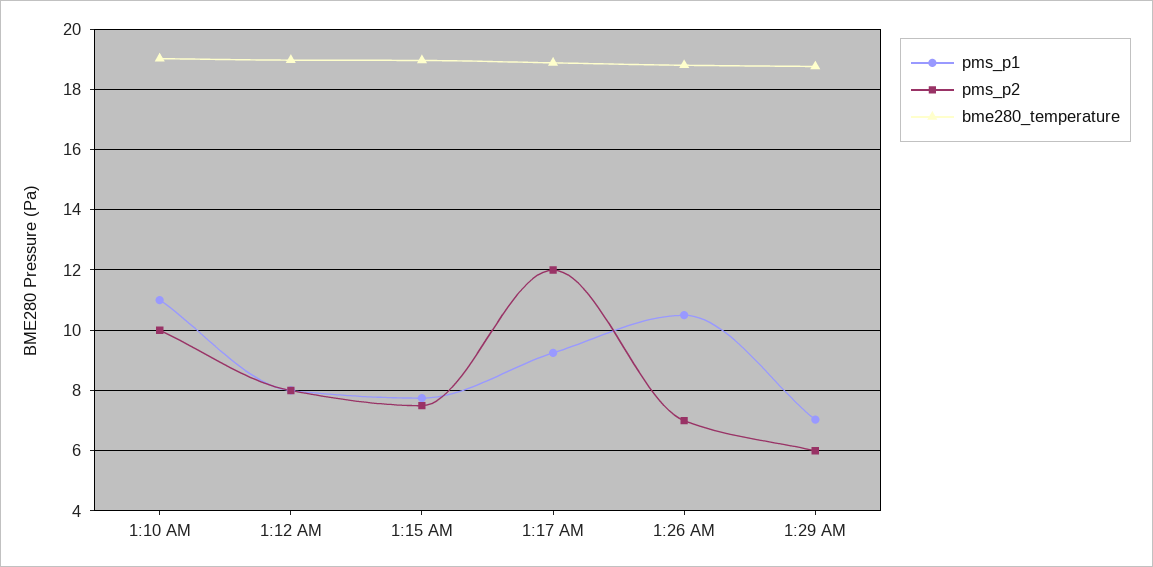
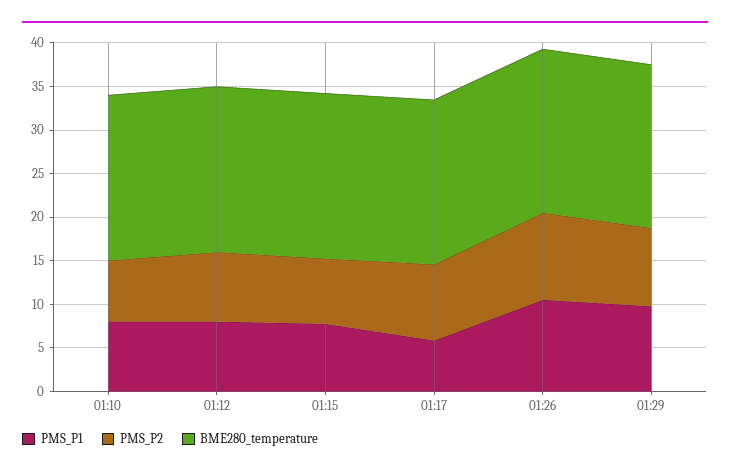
  {
    "pms_p1": {
-     "1:10 AM": 11,
+     "1:10 AM": 8,
      "1:12 AM": 8,
      "1:15 AM": 7.8,
-     "1:17 AM": 9.2,
+     "1:17 AM": 6,
      "1:26 AM": 10.6,
-     "1:29 AM": 7
+     "1:29 AM": 10
    },
    "pms_p2": {
-     "1:10 AM": 10,
+     "1:10 AM": 7,
      "1:12 AM": 8,
      "1:15 AM": 7.6,
-     "1:17 AM": 12,
+     "1:17 AM": 9,
-     "1:26 AM": 7,
+     "1:26 AM": 10,
-     "1:29 AM": 6
+     "1:29 AM": 9
    },
    "bme280_temperature": {
      "1:10 AM": 19,
      "1:12 AM": 19,
      "1:15 AM": 19,
      "1:17 AM": 18.8,
      "1:26 AM": 18.8,
      "1:29 AM": 18.8
    }
  }

